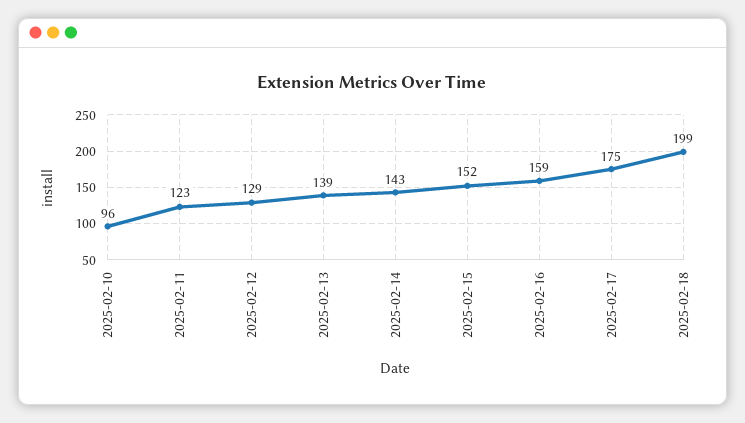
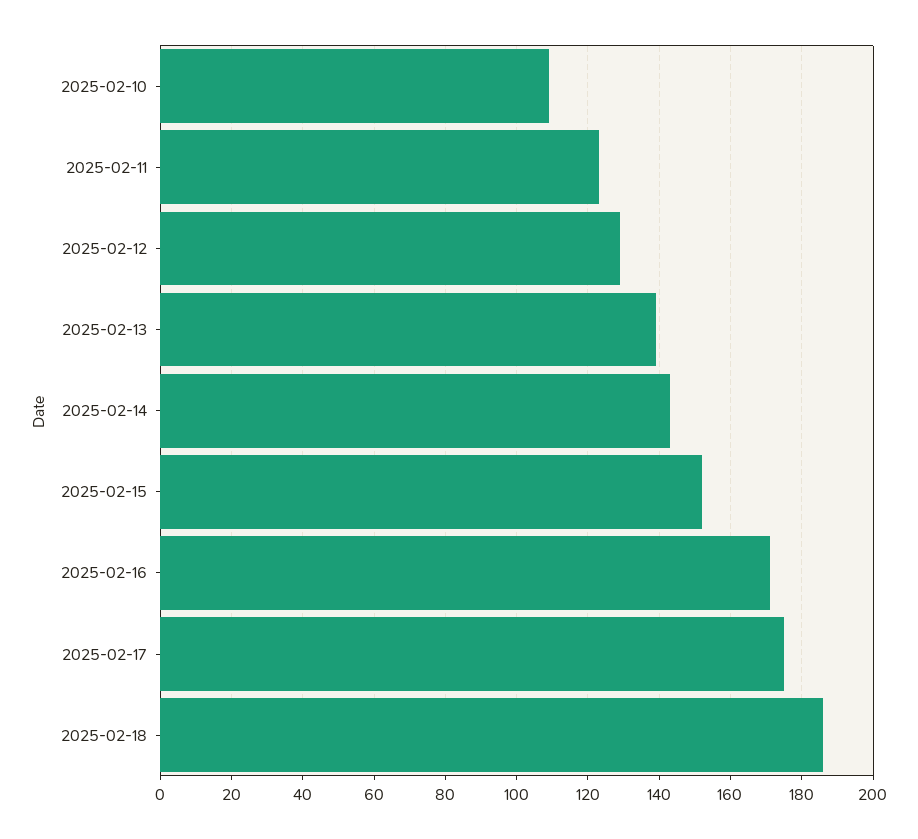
  {
-   "2025-02-10": 96,
+   "2025-02-10": 110,
    "2025-02-11": 123,
    "2025-02-12": 129,
    "2025-02-13": 139,
    "2025-02-14": 143,
    "2025-02-15": 152,
-   "2025-02-16": 159,
+   "2025-02-16": 170,
    "2025-02-17": 175,
-   "2025-02-18": 199
+   "2025-02-18": 185
  }

